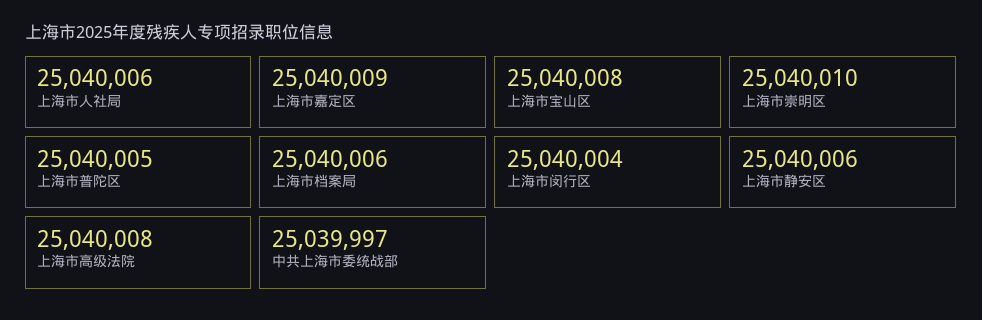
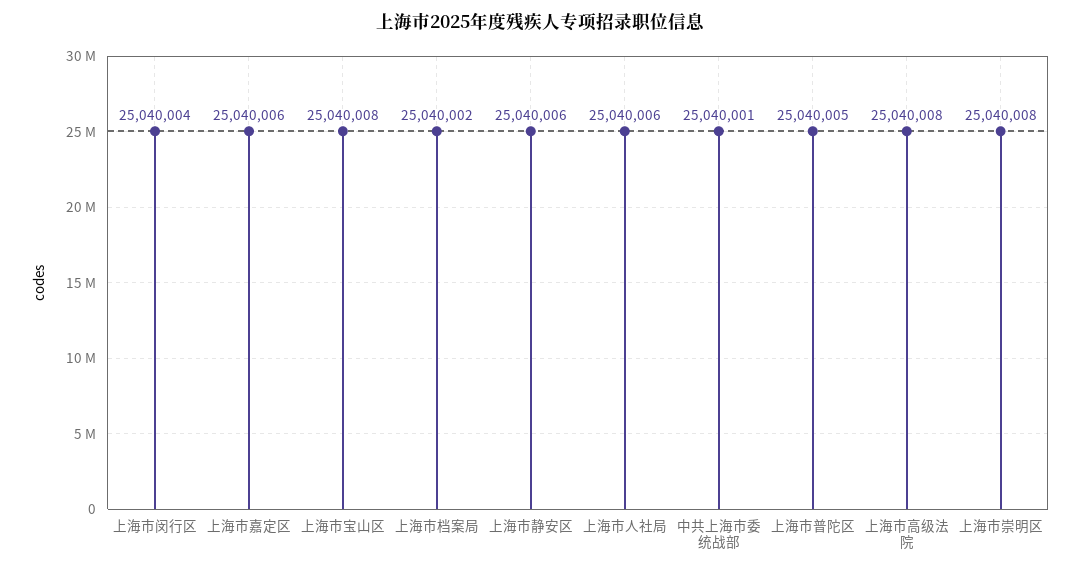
  {
    "上海市人社局": 25040006,
-   "上海市嘉定区": 25040009,
+   "上海市嘉定区": 25040006,
    "上海市宝山区": 25040008,
-   "上海市崇明区": 25040010,
+   "上海市崇明区": 25040008,
    "上海市普陀区": 25040005,
-   "上海市档案局": 25040006,
+   "上海市档案局": 25040002,
    "上海市闵行区": 25040004,
    "上海市静安区": 25040006,
    "上海市高级法院": 25040008,
-   "中共上海市委统战部": 25039997
+   "中共上海市委统战部": 25040001
  }

